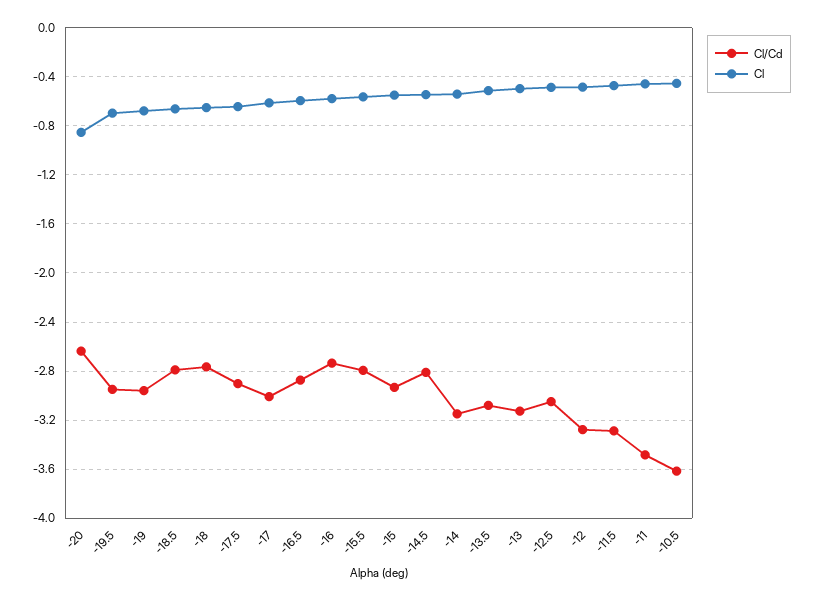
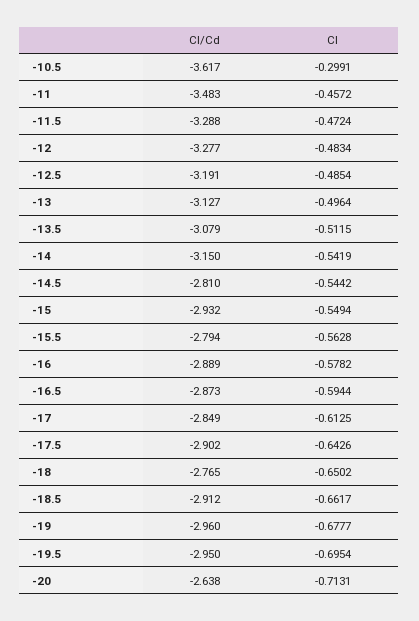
  {
    "Cl/Cd": {
      "-20": -2.638,
      "-19.5": -2.95,
      "-19": -2.96,
-     "-18.5": -2.8,
+     "-18.5": -2.912,
      "-18": -2.765,
      "-17.5": -2.902,
-     "-17": -3,
+     "-17": -2.849,
      "-16.5": -2.873,
-     "-16": -2.75,
+     "-16": -2.889,
      "-15.5": -2.794,
      "-15": -2.932,
      "-14.5": -2.81,
      "-14": -3.15,
      "-13.5": -3.079,
      "-13": -3.127,
-     "-12.5": -3.05,
+     "-12.5": -3.191,
      "-12": -3.277,
      "-11.5": -3.288,
      "-11": -3.483,
      "-10.5": -3.617
    },
    "Cl": {
-     "-20": -0.85,
+     "-20": -0.7131,
      "-19.5": -0.6954,
      "-19": -0.6777,
      "-18.5": -0.6617,
      "-18": -0.6502,
      "-17.5": -0.6426,
      "-17": -0.6125,
      "-16.5": -0.5944,
      "-16": -0.5782,
      "-15.5": -0.5628,
      "-15": -0.5494,
      "-14.5": -0.5442,
      "-14": -0.5419,
      "-13.5": -0.5115,
      "-13": -0.4964,
      "-12.5": -0.4854,
      "-12": -0.4834,
      "-11.5": -0.4724,
      "-11": -0.4572,
-     "-10.5": -0.45
+     "-10.5": -0.2991
    }
  }

